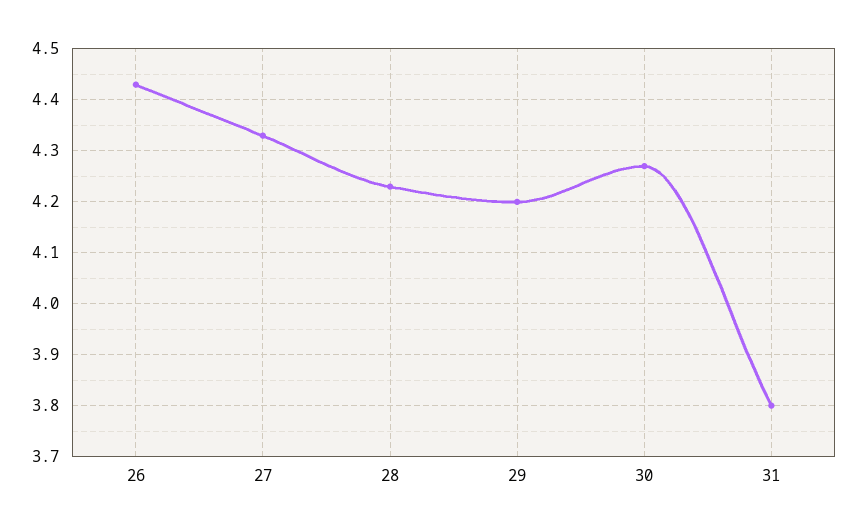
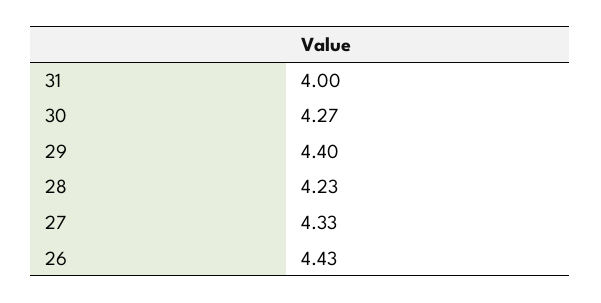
  {
    "26": 4.43,
    "27": 4.33,
    "28": 4.23,
-   "29": 4.2,
+   "29": 4.4,
    "30": 4.27,
-   "31": 3.8
+   "31": 4
  }

